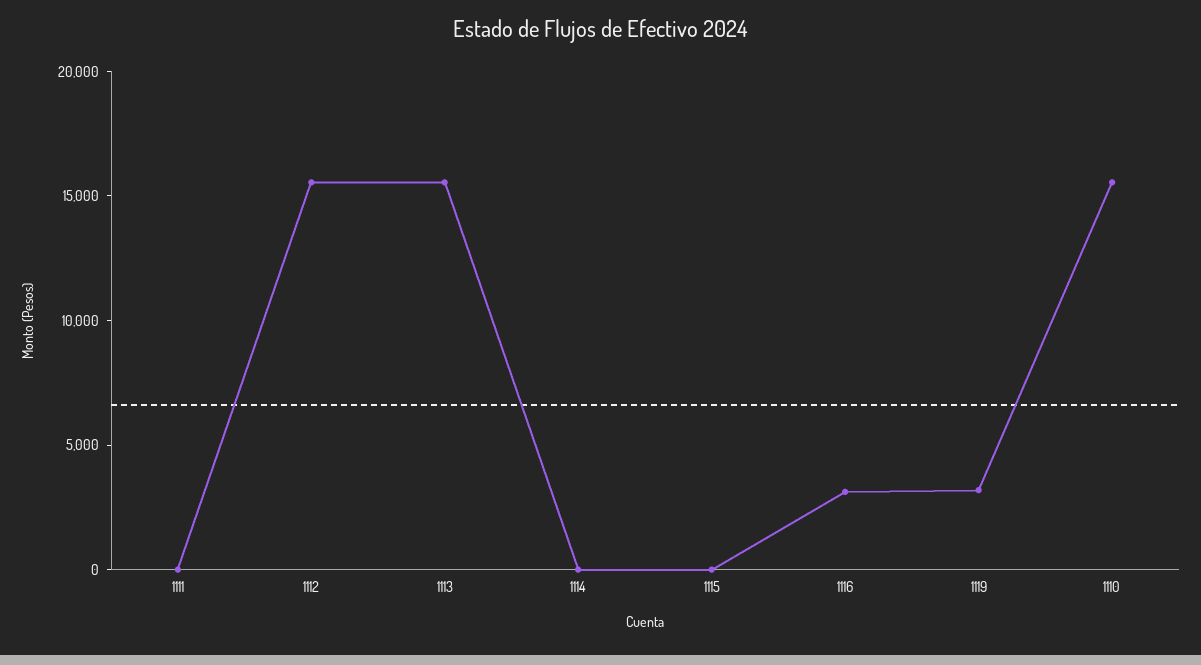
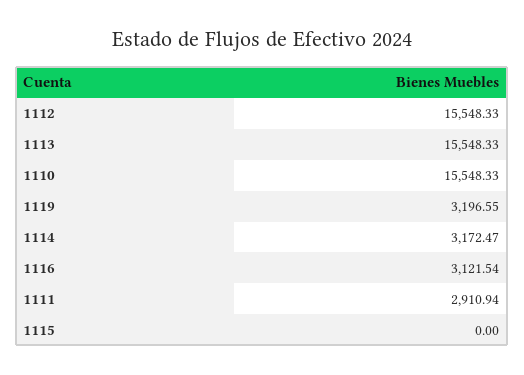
  {
-   "1111": 0,
+   "1111": 2910.94,
    "1112": 15548.33,
    "1113": 15548.33,
-   "1114": 0,
+   "1114": 3172.47,
    "1115": 0,
    "1116": 3121.54,
    "1119": 3196.55,
    "1110": 15548.33
  }

